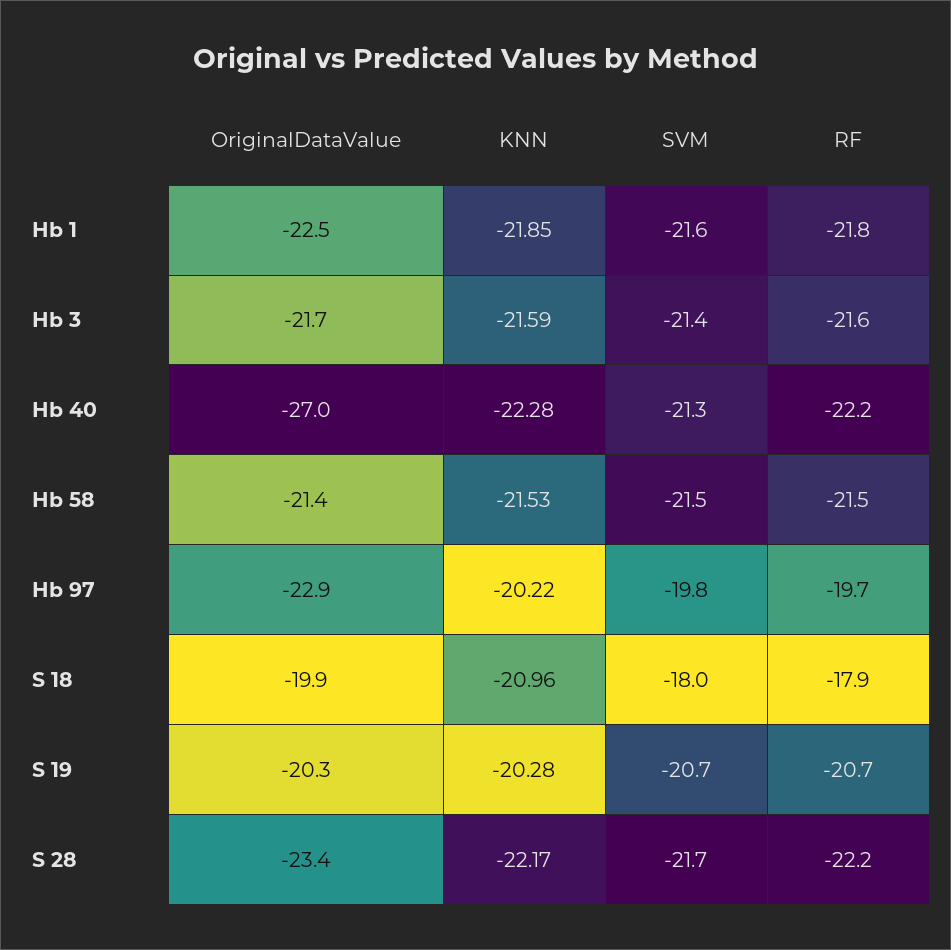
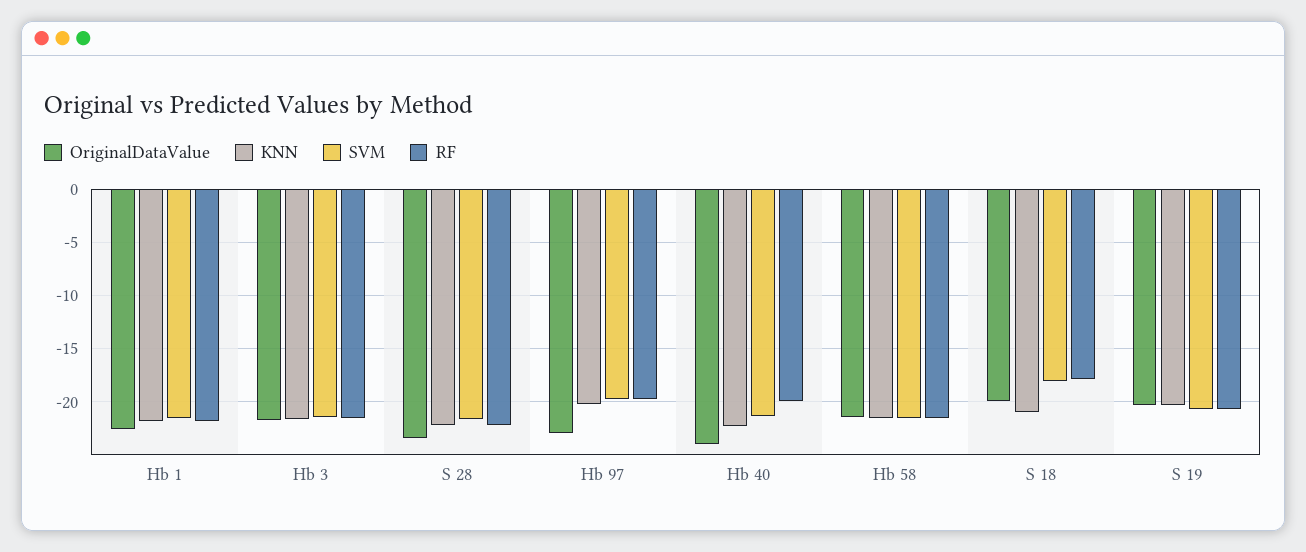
  {
    "OriginalDataValue": {
      "Hb 1": -22.5,
      "Hb 3": -21.7,
-     "Hb 40": -27,
+     "Hb 40": -24,
      "Hb 58": -21.4,
      "Hb 97": -22.9,
      "S 18": -19.9,
      "S 19": -20.3,
      "S 28": -23.4
    },
    "KNN": {
      "Hb 1": -21.85,
      "Hb 3": -21.59,
      "Hb 40": -22.28,
      "Hb 58": -21.53,
      "Hb 97": -20.22,
      "S 18": -20.96,
      "S 19": -20.28,
      "S 28": -22.17
    },
    "SVM": {
      "Hb 1": -21.6,
      "Hb 3": -21.4,
      "Hb 40": -21.3,
      "Hb 58": -21.5,
      "Hb 97": -19.8,
      "S 18": -18,
      "S 19": -20.7,
      "S 28": -21.7
    },
    "RF": {
      "Hb 1": -21.8,
      "Hb 3": -21.6,
-     "Hb 40": -22.2,
+     "Hb 40": -20,
      "Hb 58": -21.5,
      "Hb 97": -19.7,
      "S 18": -17.9,
      "S 19": -20.7,
      "S 28": -22.2
    }
  }

